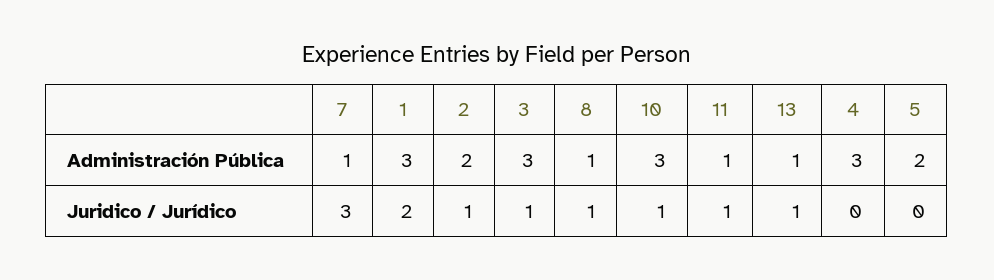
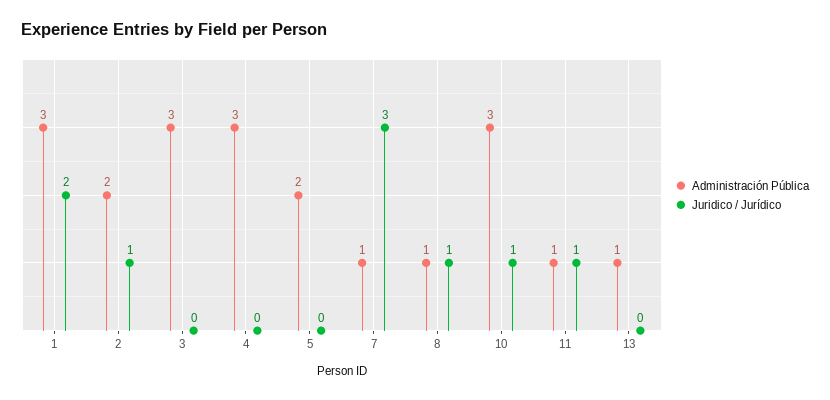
  {
    "Administración Pública": {
      "7": 1,
      "1": 3,
      "2": 2,
      "3": 3,
      "8": 1,
      "10": 3,
      "11": 1,
      "13": 1,
      "4": 3,
      "5": 2
    },
    "Juridico / Jurídico": {
      "7": 3,
      "1": 2,
      "2": 1,
-     "3": 1,
+     "3": 0,
      "8": 1,
      "10": 1,
      "11": 1,
-     "13": 1,
+     "13": 0,
      "4": 0,
      "5": 0
    }
  }

